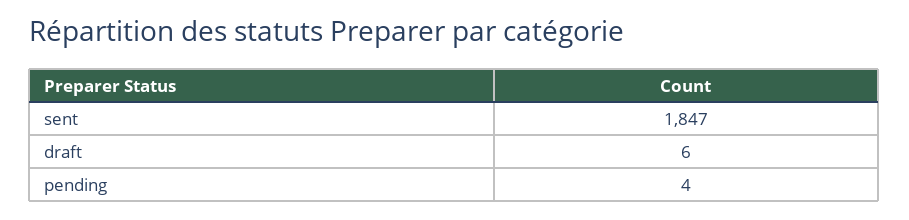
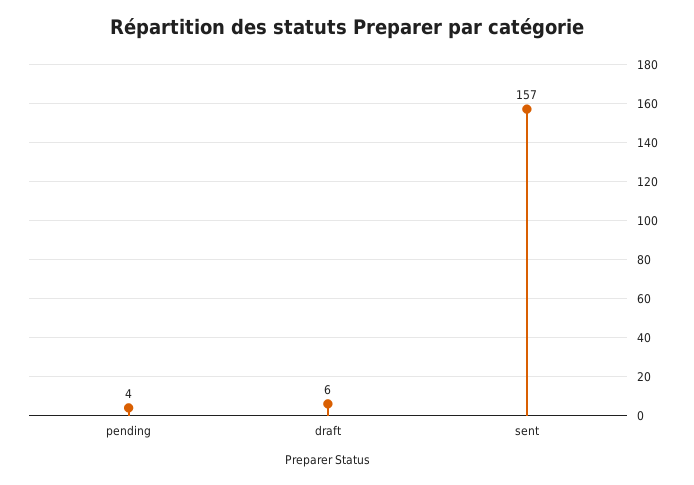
  {
-   "sent": 1847,
+   "sent": 157,
    "draft": 6,
    "pending": 4
  }

